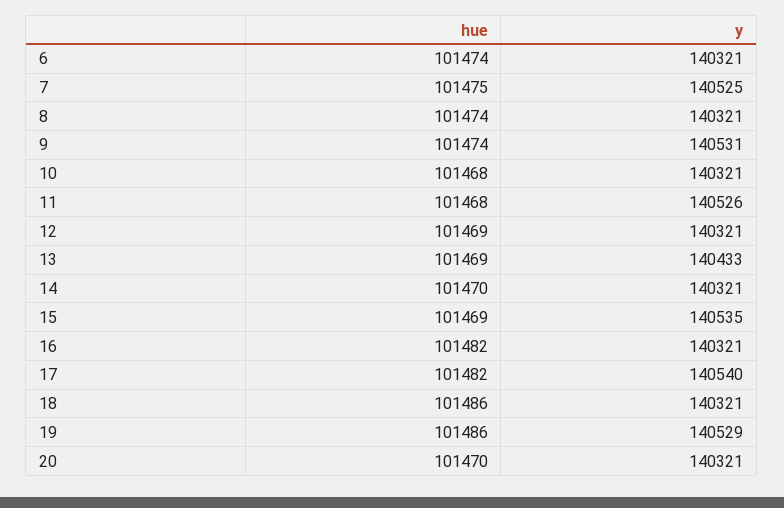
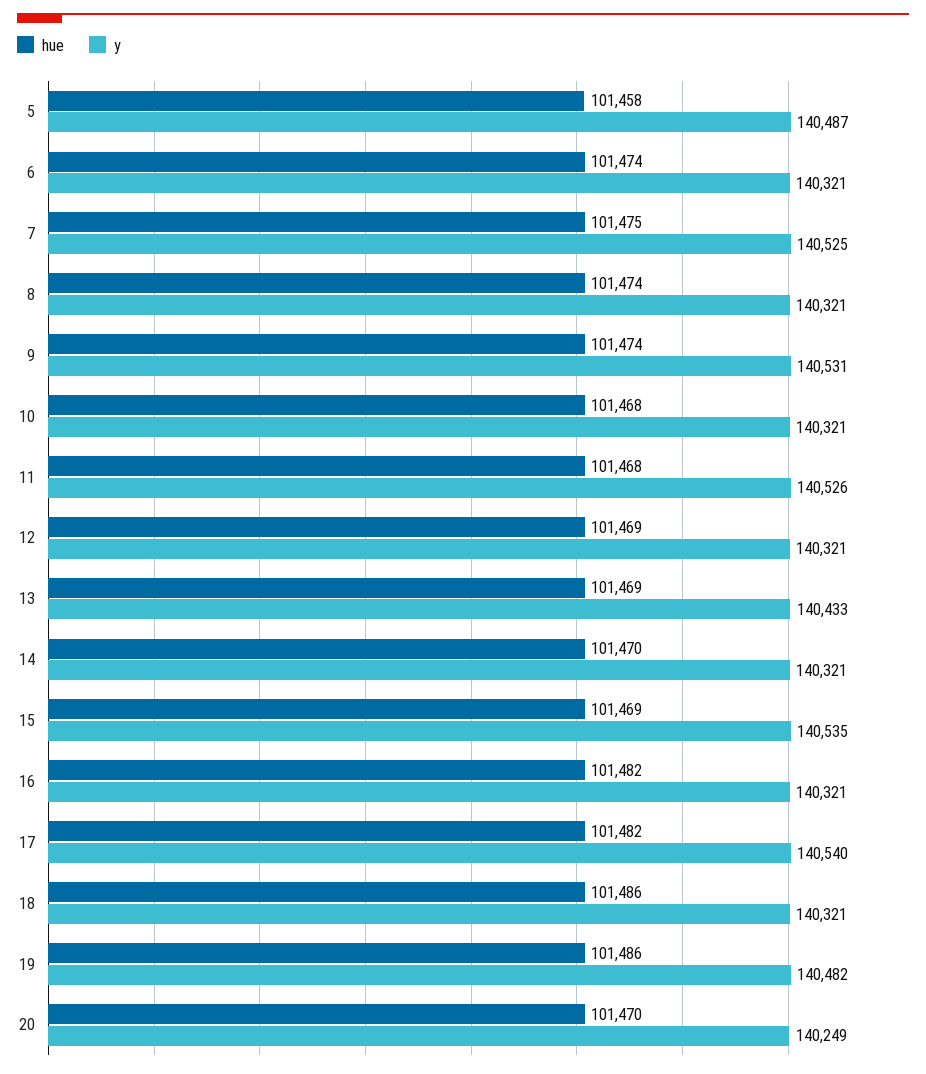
  {
    "hue": {
      "6": 101474,
      "7": 101475,
      "8": 101474,
      "9": 101474,
      "10": 101468,
      "11": 101468,
      "12": 101469,
      "13": 101469,
      "14": 101470,
      "15": 101469,
      "16": 101482,
      "17": 101482,
      "18": 101486,
      "19": 101486,
-     "20": 101470
+     "20": 101470,
+     "5": 101458
    },
    "y": {
      "6": 140321,
      "7": 140525,
      "8": 140321,
      "9": 140531,
      "10": 140321,
      "11": 140526,
      "12": 140321,
      "13": 140433,
      "14": 140321,
      "15": 140535,
      "16": 140321,
      "17": 140540,
      "18": 140321,
-     "19": 140529,
+     "19": 140482,
-     "20": 140321
+     "20": 140249,
+     "5": 140487
    }
  }

